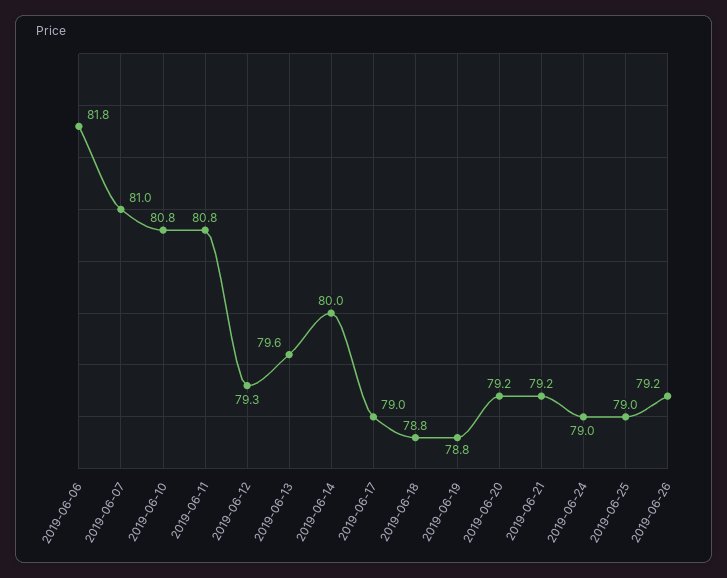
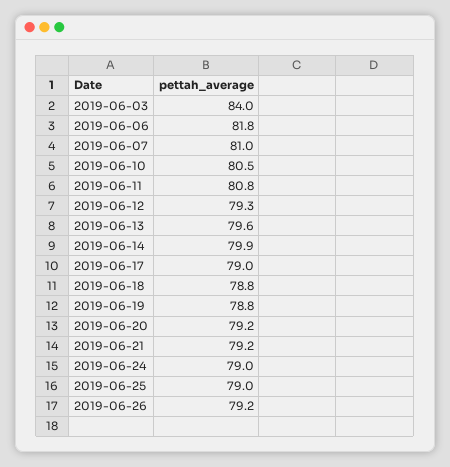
  {
    "2019-06-06": 81.8,
    "2019-06-07": 81,
-   "2019-06-10": 80.8,
+   "2019-06-10": 80.5,
    "2019-06-11": 80.8,
    "2019-06-12": 79.3,
    "2019-06-13": 79.6,
-   "2019-06-14": 80,
+   "2019-06-14": 79.9,
    "2019-06-17": 79,
    "2019-06-18": 78.8,
    "2019-06-19": 78.8,
    "2019-06-20": 79.2,
    "2019-06-21": 79.2,
    "2019-06-24": 79,
    "2019-06-25": 79,
-   "2019-06-26": 79.2
+   "2019-06-26": 79.2,
+   "2019-06-03": 84
  }

